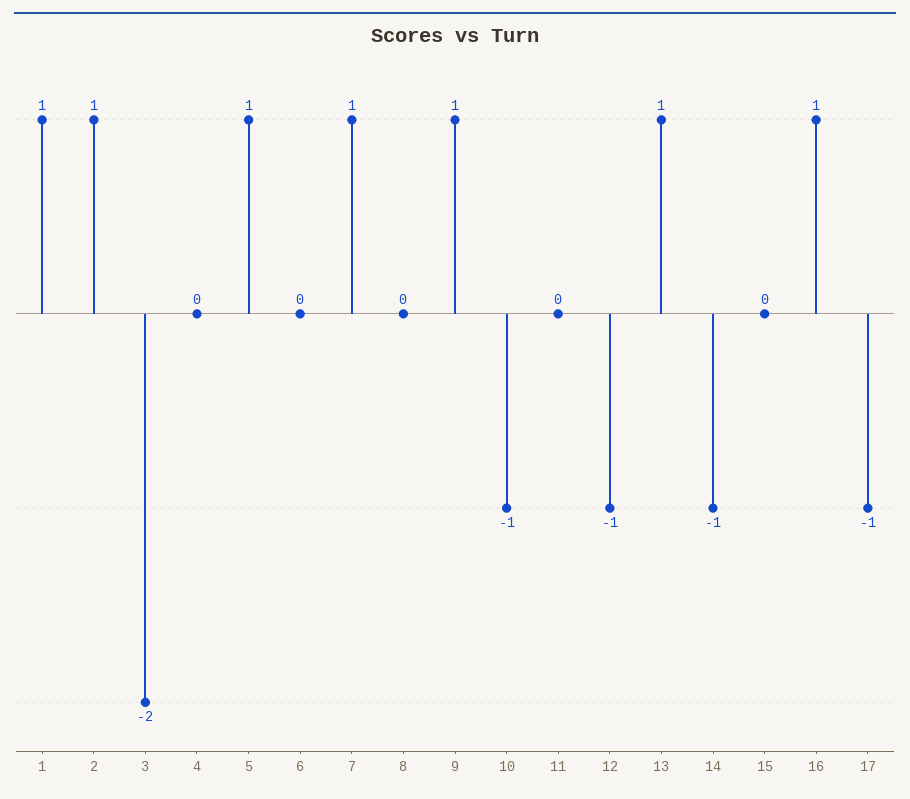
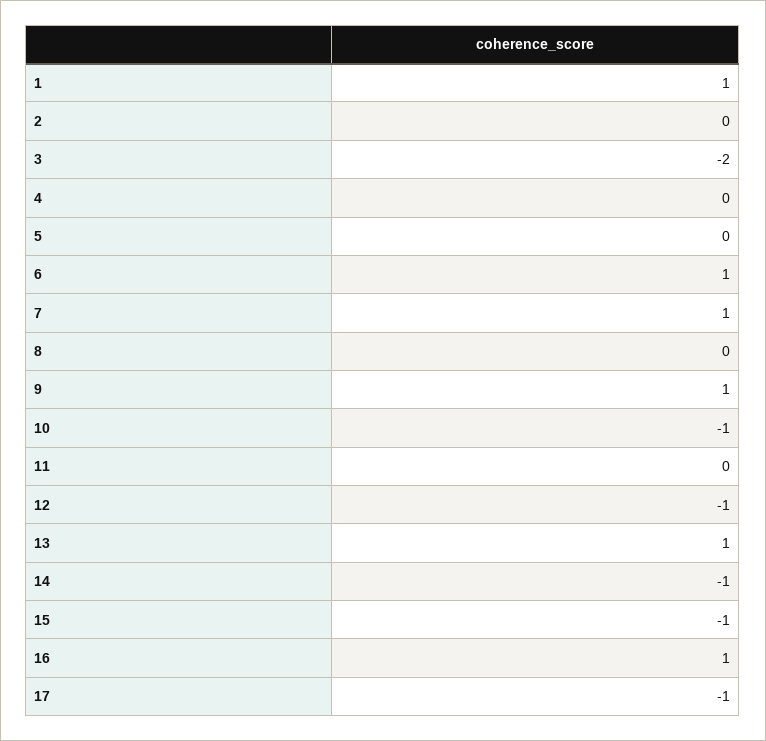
  {
    "1": 1,
-   "2": 1,
+   "2": 0,
    "3": -2,
    "4": 0,
-   "5": 1,
+   "5": 0,
-   "6": 0,
+   "6": 1,
    "7": 1,
    "8": 0,
    "9": 1,
    "10": -1,
    "11": 0,
    "12": -1,
    "13": 1,
    "14": -1,
-   "15": 0,
+   "15": -1,
    "16": 1,
    "17": -1
  }

